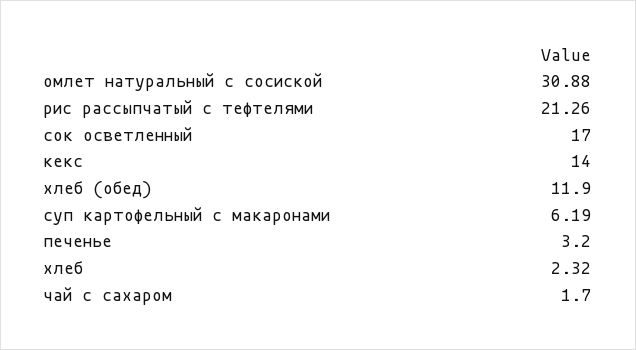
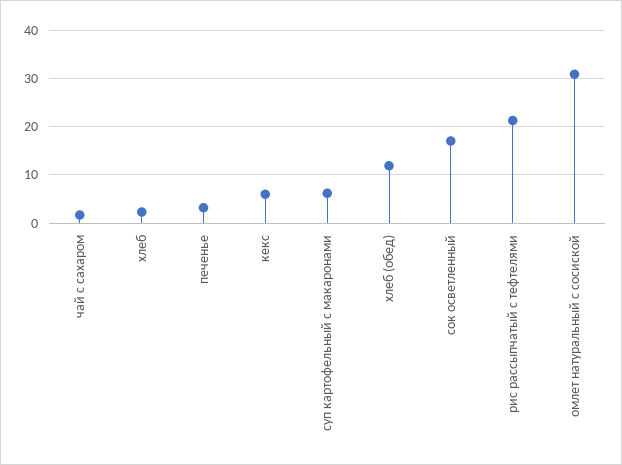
  {
    "омлет натуральный с сосиской": 30.88,
    "рис рассыпчатый с тефтелями": 21.26,
    "сок осветленный": 17,
-   "кекс": 14,
+   "кекс": 6,
    "хлеб (обед)": 11.9,
    "суп картофельный с макаронами": 6.19,
    "печенье": 3.2,
    "хлеб": 2.32,
    "чай с сахаром": 1.7
  }

